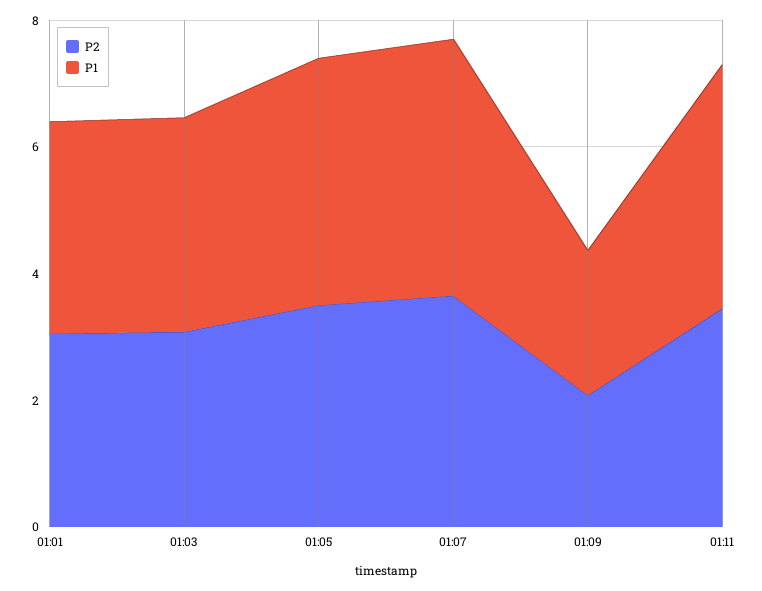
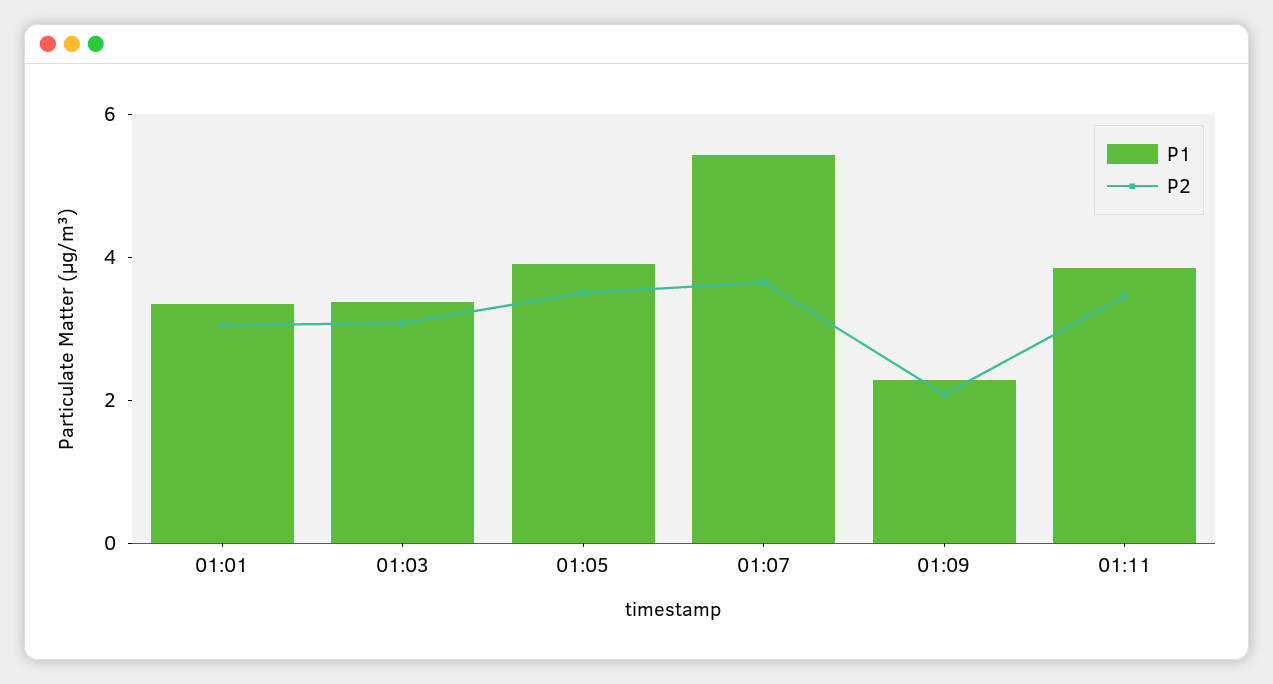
  {
    "P2": {
      "01:01": 3,
      "01:03": 3,
      "01:05": 3.5,
      "01:07": 3.5,
      "01:09": 2,
      "01:11": 3.5
    },
    "P1": {
      "01:01": 3.5,
      "01:03": 3.5,
      "01:05": 4,
-     "01:07": 4,
+     "01:07": 5.5,
      "01:09": 2.5,
      "01:11": 4
    }
  }

